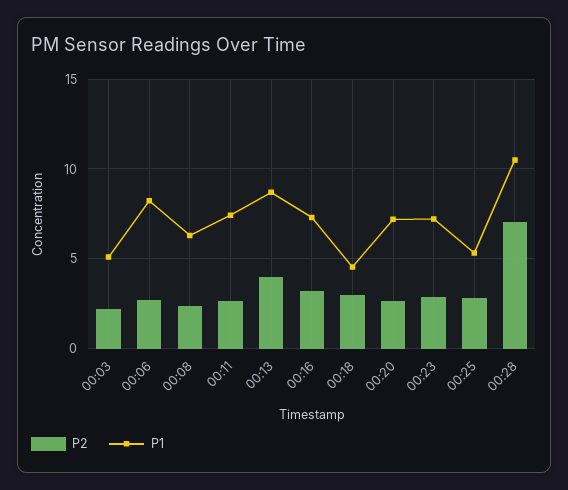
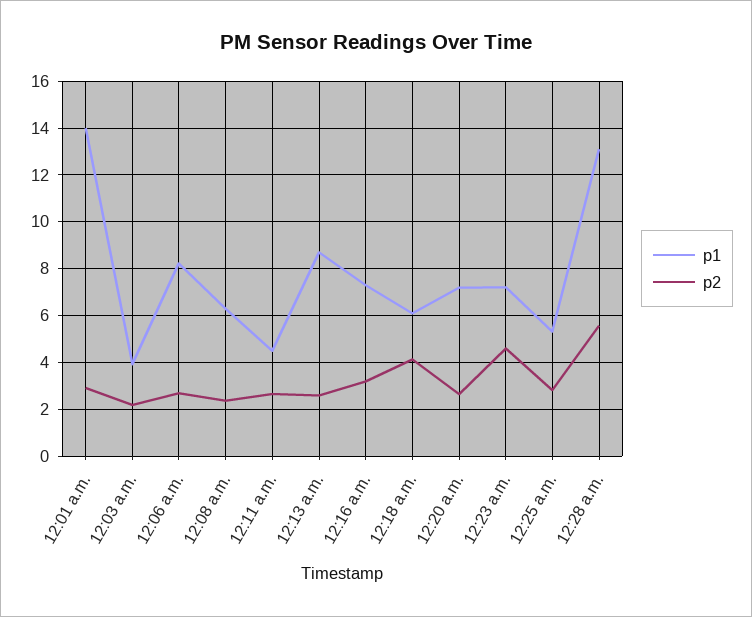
  {
    "P2": {
      "00:03": 2,
      "00:06": 2.5,
      "00:08": 2.5,
      "00:11": 2.5,
-     "00:13": 4,
+     "00:13": 2.5,
      "00:16": 3,
-     "00:18": 3,
+     "00:18": 4,
      "00:20": 2.5,
-     "00:23": 3,
+     "00:23": 4.5,
      "00:25": 3,
-     "00:28": 7
+     "00:28": 5.5,
+     "12:01 a.m.": 3
    },
    "P1": {
-     "00:03": 5,
+     "00:03": 4,
      "00:06": 8,
      "00:08": 6.5,
-     "00:11": 7.5,
+     "00:11": 4.5,
      "00:13": 8.5,
      "00:16": 7.5,
-     "00:18": 4.5,
+     "00:18": 6,
      "00:20": 7,
      "00:23": 7,
      "00:25": 5.5,
-     "00:28": 10.5
+     "00:28": 13,
+     "12:01 a.m.": 14
    }
  }

